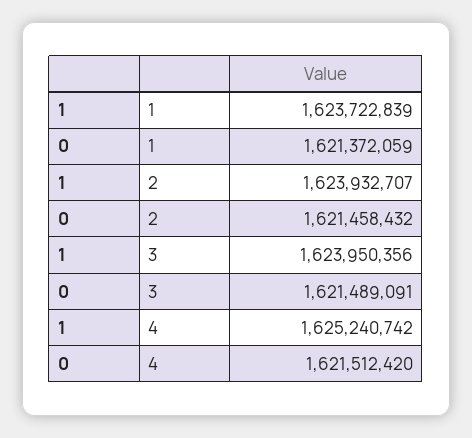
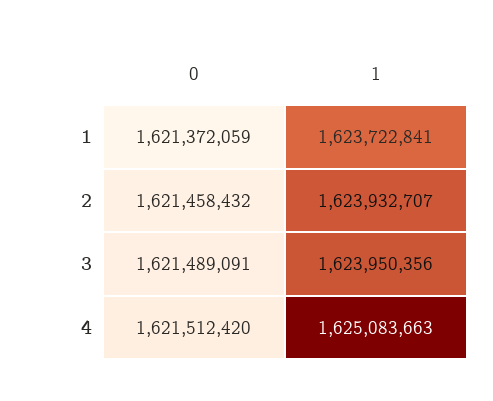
  {
    "1": {
-     "1": 1623722839,
+     "1": 1623722841,
      "2": 1623932707,
      "3": 1623950356,
-     "4": 1625240742
+     "4": 1625083663
    },
    "0": {
      "1": 1621372059,
      "2": 1621458432,
      "3": 1621489091,
      "4": 1621512420
    }
  }

